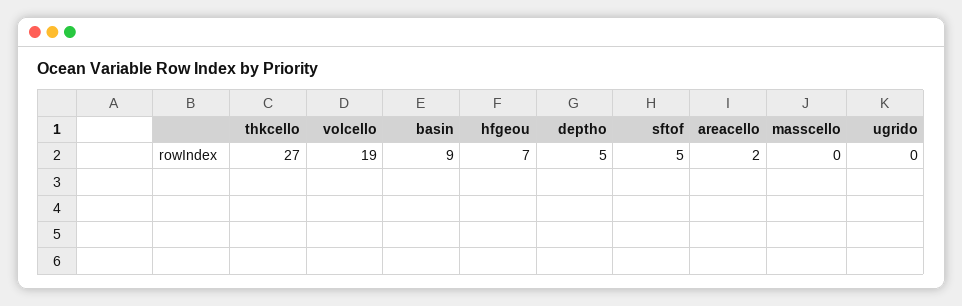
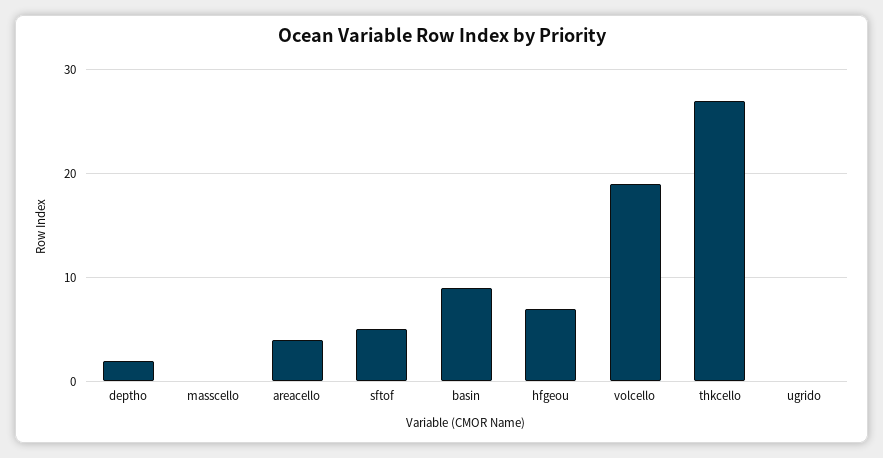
  {
    "thkcello": 27,
    "volcello": 19,
    "basin": 9,
    "hfgeou": 7,
-   "deptho": 5,
+   "deptho": 2,
    "sftof": 5,
-   "areacello": 2,
+   "areacello": 4,
    "masscello": 0,
    "ugrido": 0
  }

